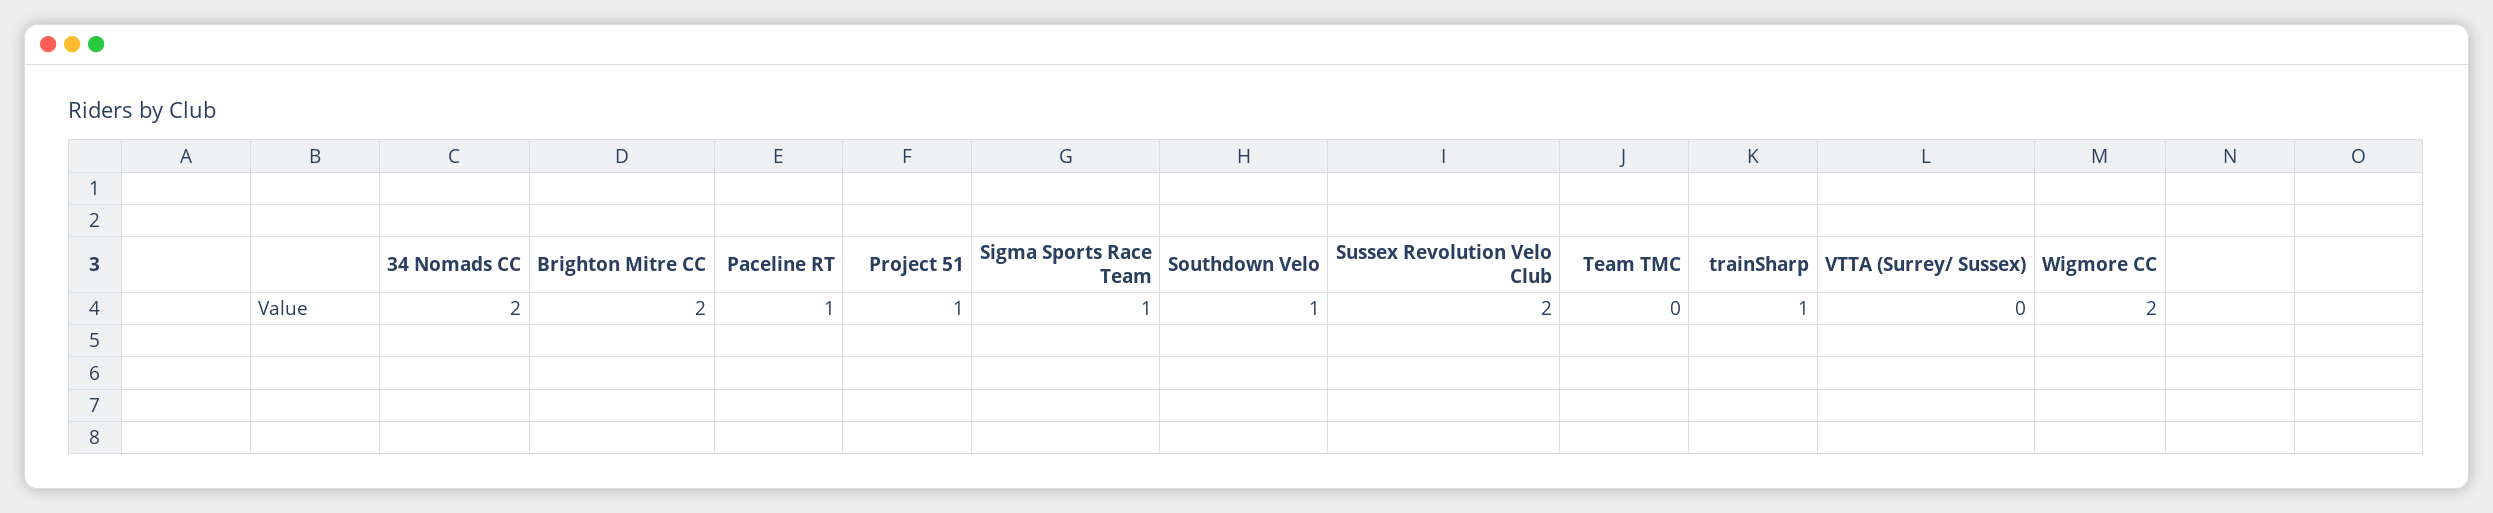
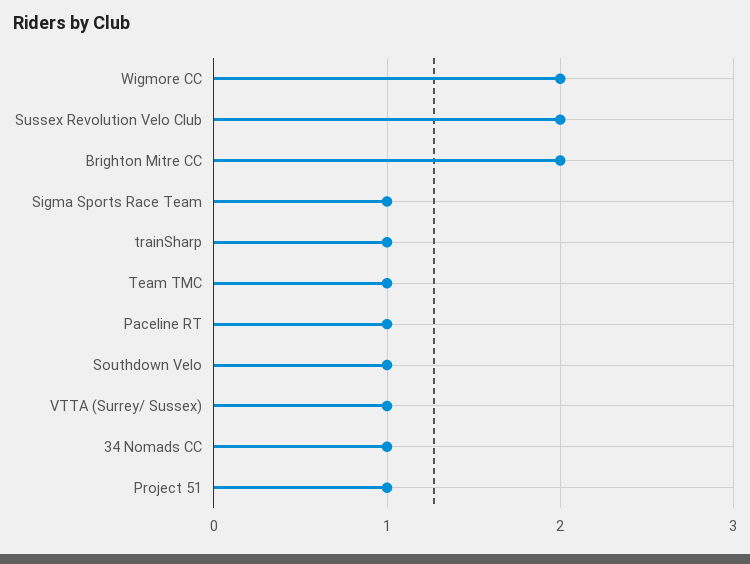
  {
-   "34 Nomads CC": 2,
+   "34 Nomads CC": 1,
    "Brighton Mitre CC": 2,
    "Paceline RT": 1,
    "Project 51": 1,
    "Sigma Sports Race Team": 1,
    "Southdown Velo": 1,
    "Sussex Revolution Velo Club": 2,
-   "Team TMC": 0,
+   "Team TMC": 1,
    "trainSharp": 1,
-   "VTTA (Surrey/ Sussex)": 0,
+   "VTTA (Surrey/ Sussex)": 1,
    "Wigmore CC": 2
  }

